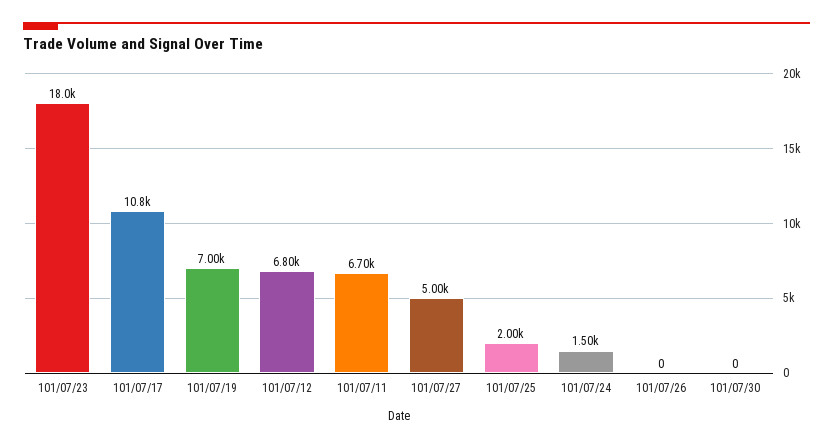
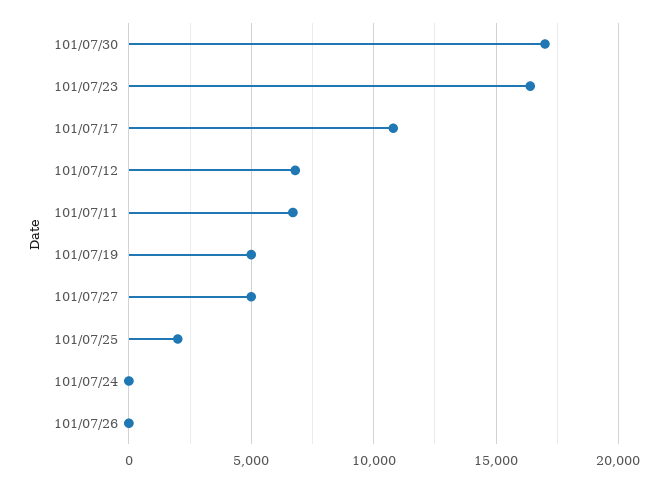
  {
-   "101/07/23": 18000,
+   "101/07/23": 16500,
    "101/07/17": 10800,
-   "101/07/19": 7000,
+   "101/07/19": 5000,
    "101/07/12": 6800,
    "101/07/11": 6700,
    "101/07/27": 5000,
    "101/07/25": 2000,
-   "101/07/24": 1500,
+   "101/07/24": 0,
    "101/07/26": 0,
-   "101/07/30": 0
+   "101/07/30": 17000
  }

